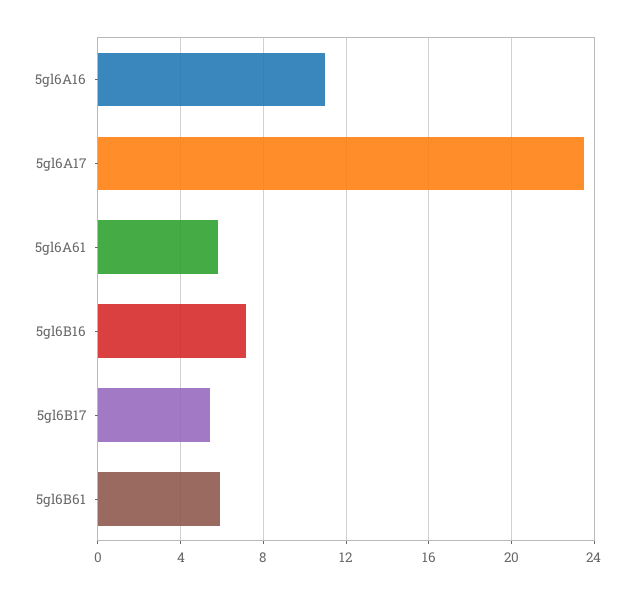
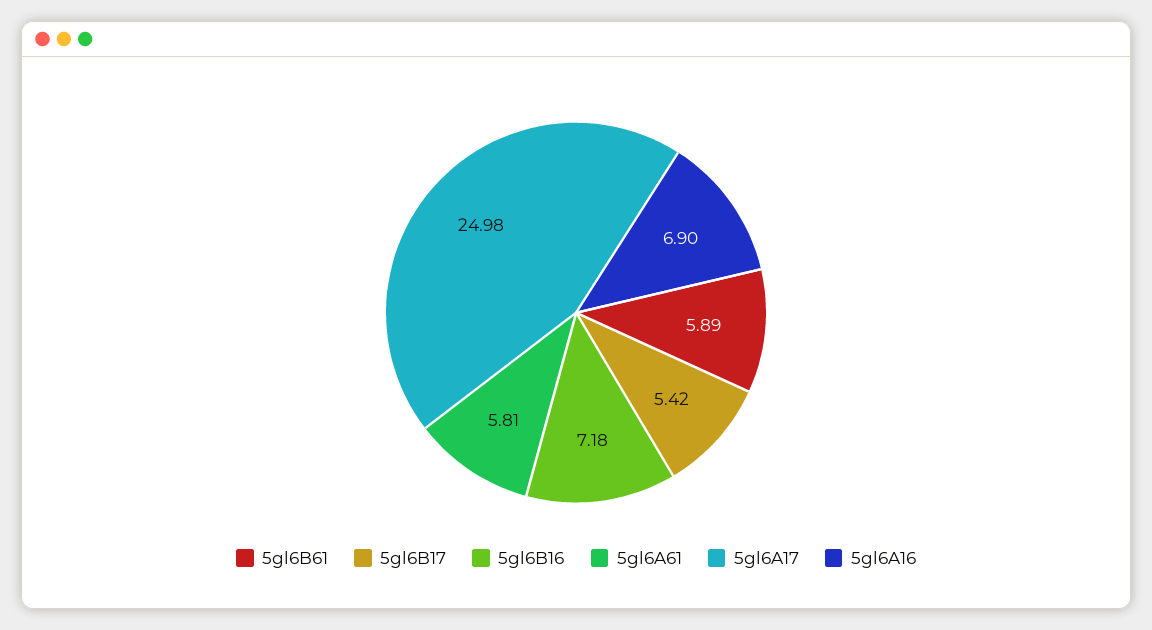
  {
-   "5gl6A16": 11,
+   "5gl6A16": 6.9,
-   "5gl6A17": 23.5,
+   "5gl6A17": 24.98,
    "5gl6A61": 5.81,
    "5gl6B16": 7.18,
    "5gl6B17": 5.42,
    "5gl6B61": 5.89
  }

